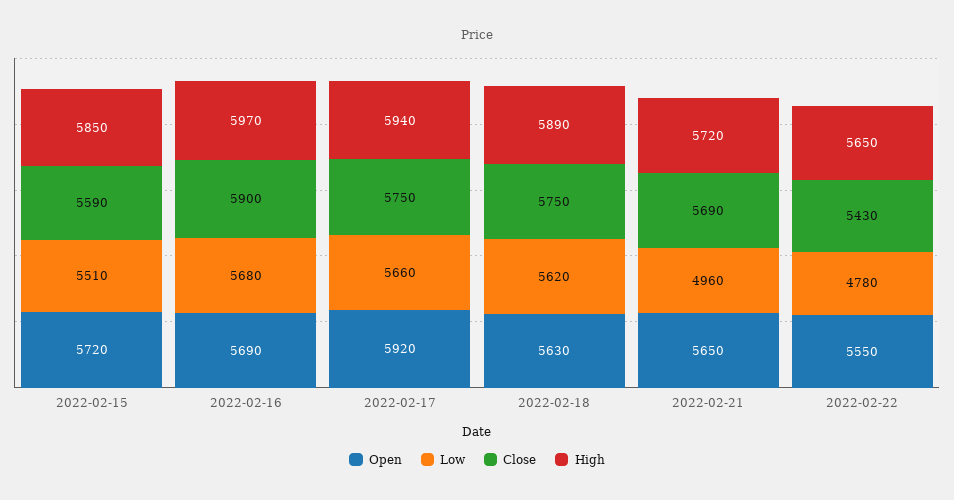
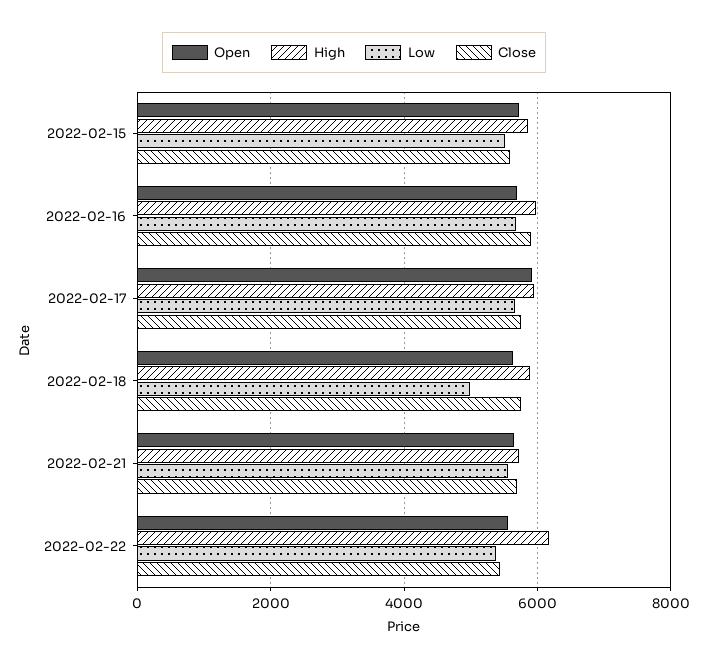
  {
    "Open": {
      "2022-02-15": 5720,
      "2022-02-16": 5690,
      "2022-02-17": 5920,
      "2022-02-18": 5630,
      "2022-02-21": 5650,
      "2022-02-22": 5550
    },
    "Low": {
      "2022-02-15": 5510,
      "2022-02-16": 5680,
      "2022-02-17": 5660,
-     "2022-02-18": 5620,
+     "2022-02-18": 5000,
-     "2022-02-21": 4960,
+     "2022-02-21": 5600,
-     "2022-02-22": 4780
+     "2022-02-22": 5400
    },
    "Close": {
      "2022-02-15": 5590,
      "2022-02-16": 5900,
      "2022-02-17": 5750,
      "2022-02-18": 5750,
      "2022-02-21": 5690,
      "2022-02-22": 5430
    },
    "High": {
      "2022-02-15": 5850,
      "2022-02-16": 5970,
      "2022-02-17": 5940,
      "2022-02-18": 5890,
      "2022-02-21": 5720,
-     "2022-02-22": 5650
+     "2022-02-22": 6200
    }
  }

